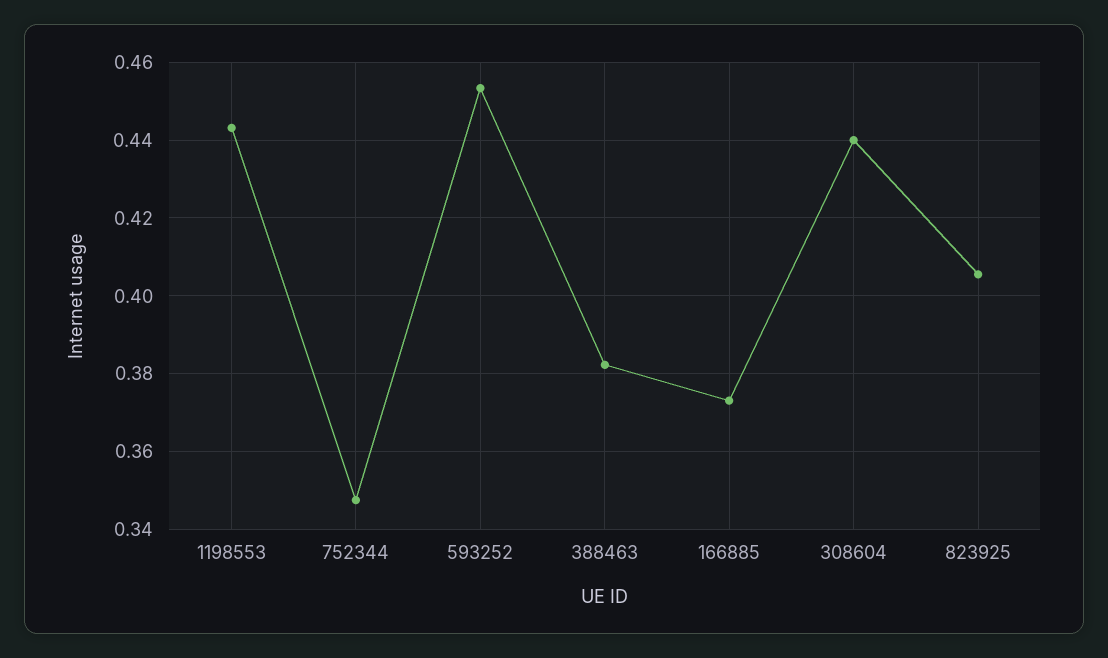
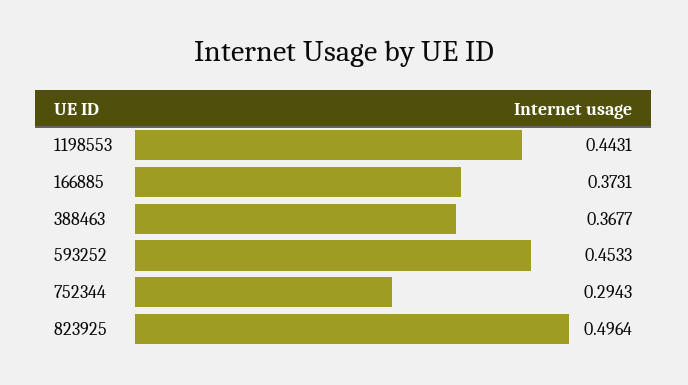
  {
    "1198553": 0.4431,
-   "752344": 0.348,
+   "752344": 0.2943,
    "593252": 0.4533,
-   "388463": 0.382,
+   "388463": 0.3677,
    "166885": 0.3731,
-   "308604": 0.44,
-   "823925": 0.406
+   "823925": 0.4964
  }

